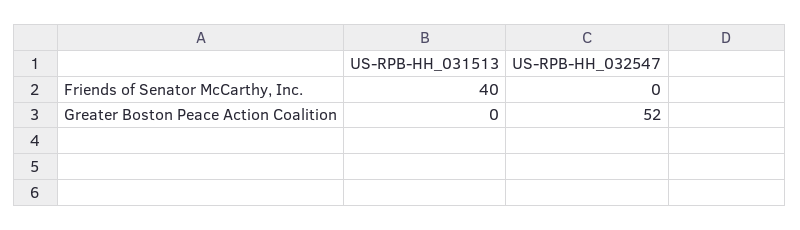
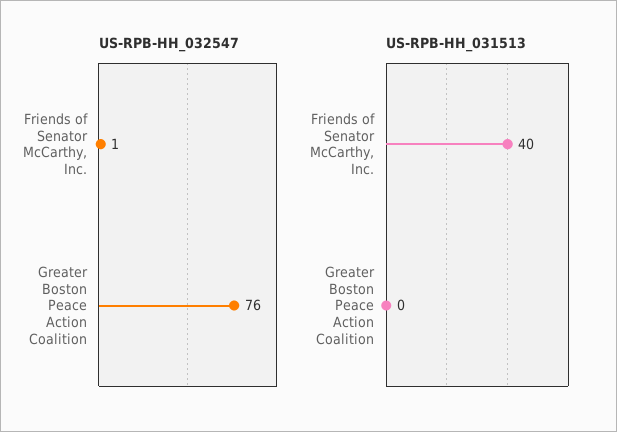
  {
    "US-RPB-HH_031513": {
      "Friends of Senator McCarthy, Inc.": 40,
      "Greater Boston Peace Action Coalition": 0
    },
    "US-RPB-HH_032547": {
-     "Friends of Senator McCarthy, Inc.": 0,
+     "Friends of Senator McCarthy, Inc.": 1,
-     "Greater Boston Peace Action Coalition": 52
+     "Greater Boston Peace Action Coalition": 76
    }
  }

